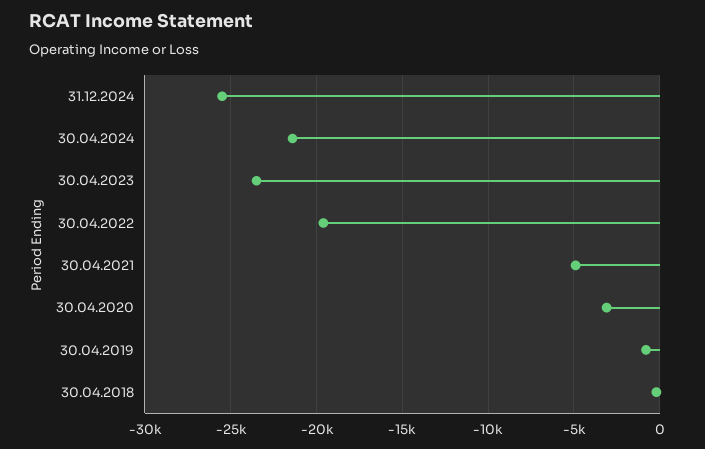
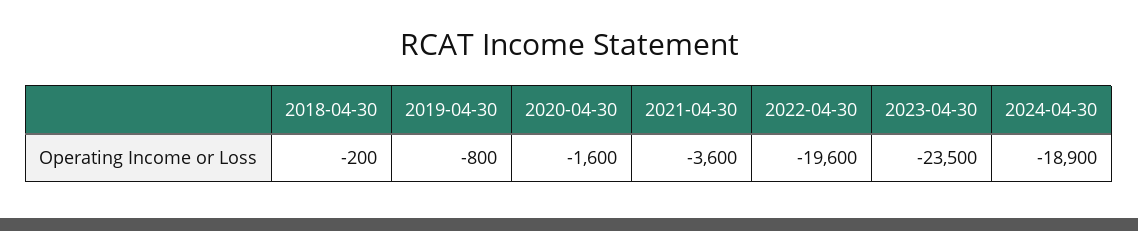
  {
-   "31.12.2024": -25500,
-   "30.04.2024": -21500,
+   "30.04.2024": -18900,
    "30.04.2023": -23500,
    "30.04.2022": -19600,
-   "30.04.2021": -5000,
+   "30.04.2021": -3600,
-   "30.04.2020": -3000,
+   "30.04.2020": -1600,
    "30.04.2019": -800,
    "30.04.2018": -200
  }

